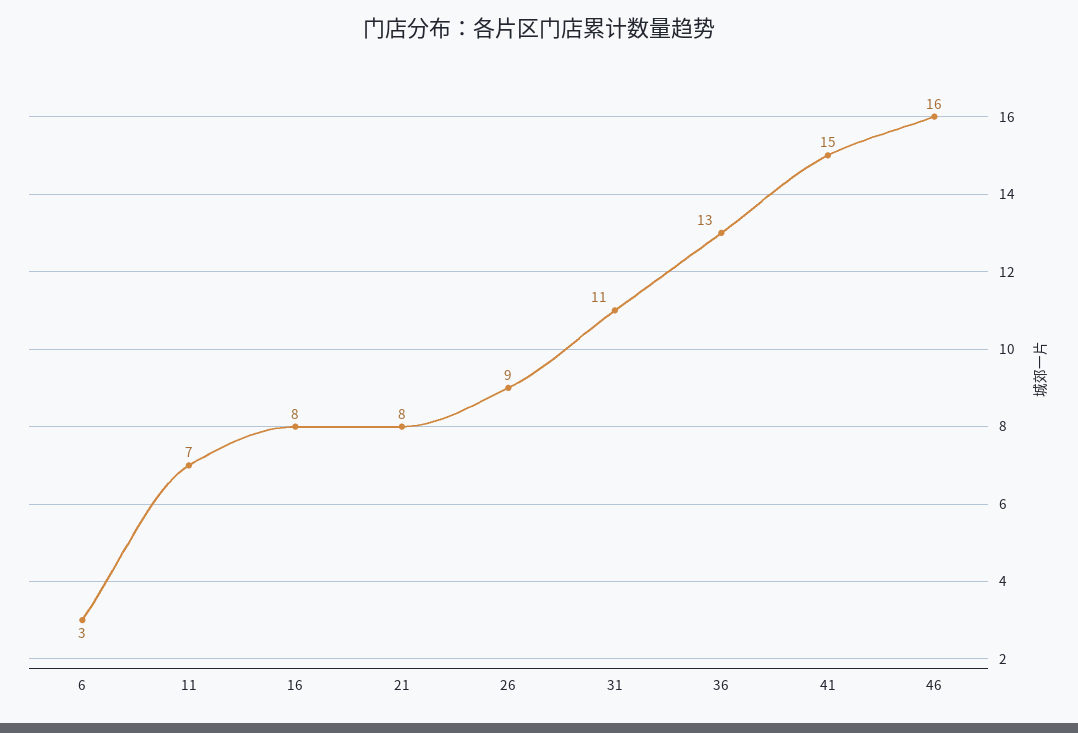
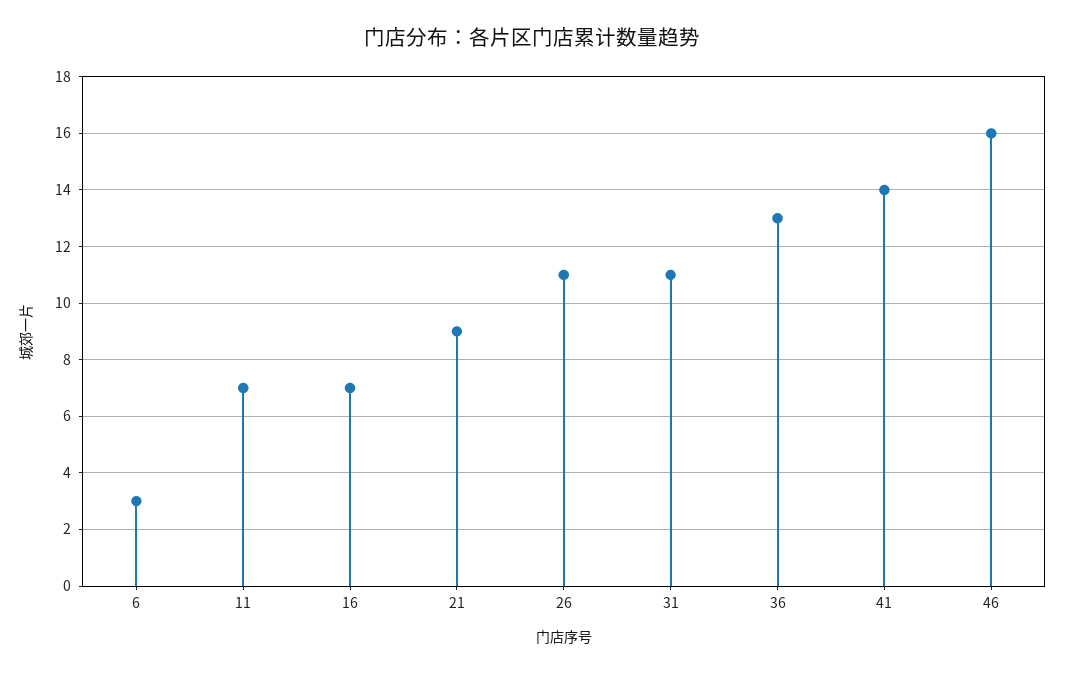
  {
    "6": 3,
    "11": 7,
-   "16": 8,
+   "16": 7,
-   "21": 8,
+   "21": 9,
-   "26": 9,
+   "26": 11,
    "31": 11,
    "36": 13,
-   "41": 15,
+   "41": 14,
    "46": 16
  }

